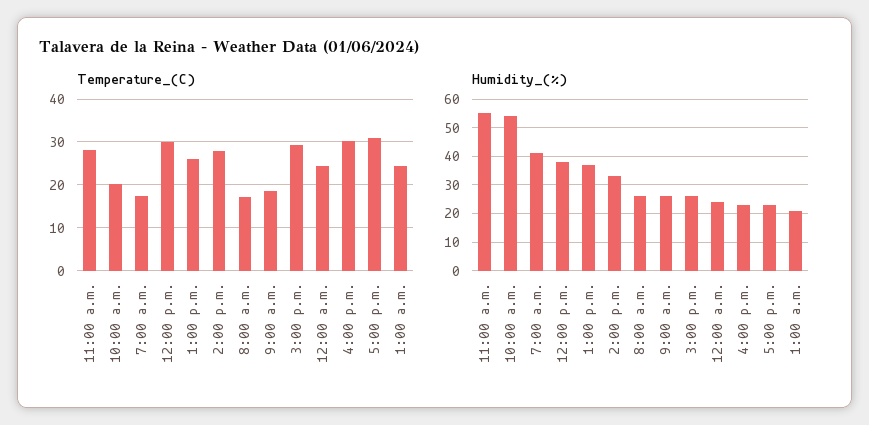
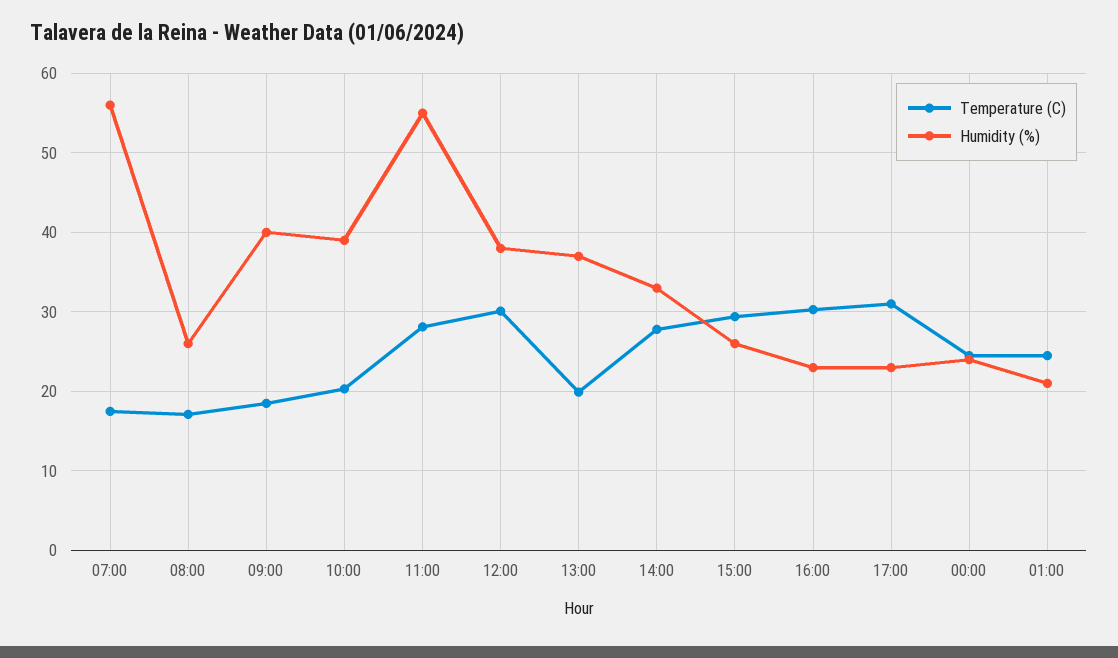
  {
    "Temperature_(C)": {
      "11:00 a.m.": 28,
      "10:00 a.m.": 20,
      "7:00 a.m.": 18,
      "12:00 p.m.": 30,
-     "1:00 p.m.": 26,
+     "1:00 p.m.": 20,
      "2:00 p.m.": 28,
      "8:00 a.m.": 17,
      "9:00 a.m.": 19,
      "3:00 p.m.": 29,
      "12:00 a.m.": 25,
      "4:00 p.m.": 30,
      "5:00 p.m.": 31,
      "1:00 a.m.": 25
    },
    "Humidity_(%)": {
      "11:00 a.m.": 55,
-     "10:00 a.m.": 55,
+     "10:00 a.m.": 39,
-     "7:00 a.m.": 40,
+     "7:00 a.m.": 56,
      "12:00 p.m.": 38,
      "1:00 p.m.": 37,
      "2:00 p.m.": 33,
      "8:00 a.m.": 26,
-     "9:00 a.m.": 25,
+     "9:00 a.m.": 40,
      "3:00 p.m.": 26,
      "12:00 a.m.": 24,
      "4:00 p.m.": 23,
      "5:00 p.m.": 23,
      "1:00 a.m.": 21
    }
  }

